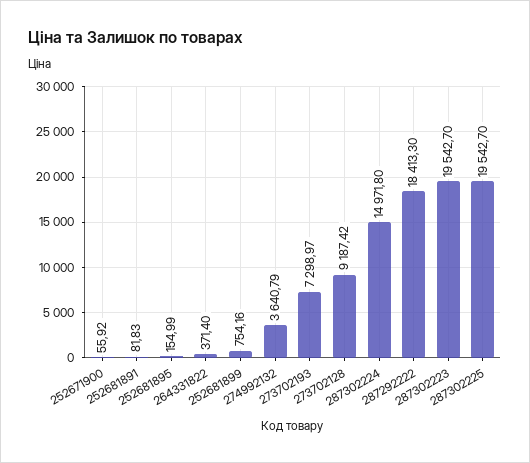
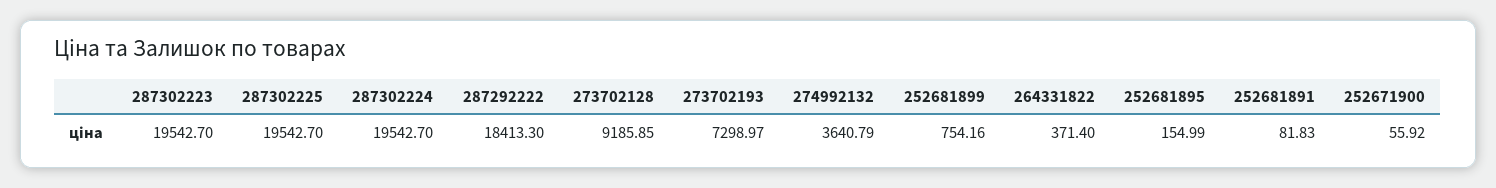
  {
    "252671900": 55.92,
    "252681891": 81.83,
    "252681895": 154.99,
    "264331822": 371.4,
    "252681899": 754.16,
    "274992132": 3640.79,
    "273702193": 7298.97,
-   "273702128": 9187.42,
+   "273702128": 9185.85,
-   "287302224": 14971.8,
+   "287302224": 19542.7,
    "287292222": 18413.3,
    "287302223": 19542.7,
    "287302225": 19542.7
  }

